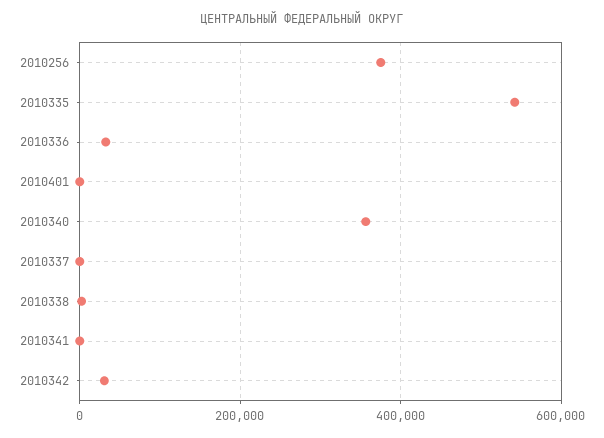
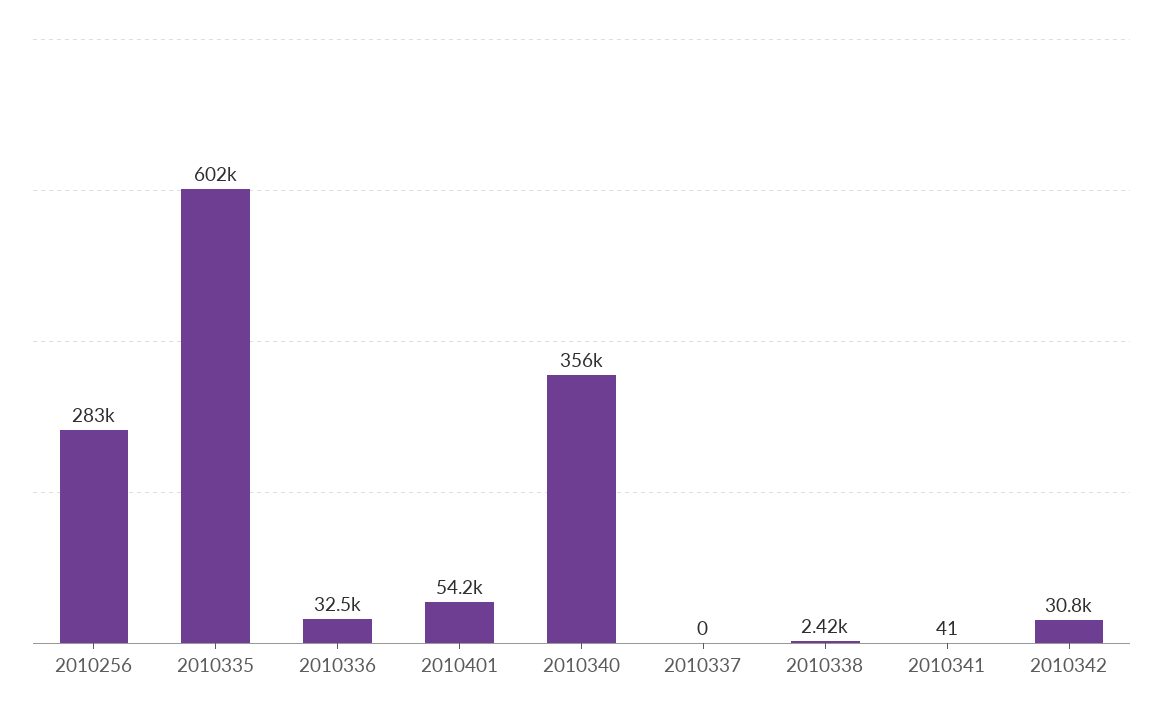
  {
-   "2010256": 380000,
+   "2010256": 283000,
-   "2010335": 540000,
+   "2010335": 602000,
    "2010336": 32500,
-   "2010401": 0,
+   "2010401": 54200,
    "2010340": 356000,
    "2010337": 0,
    "2010338": 2420,
    "2010341": 41,
    "2010342": 30800
  }

